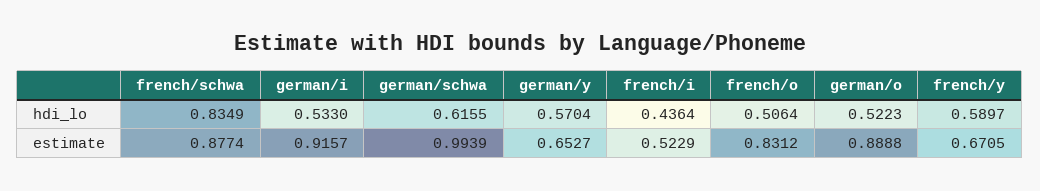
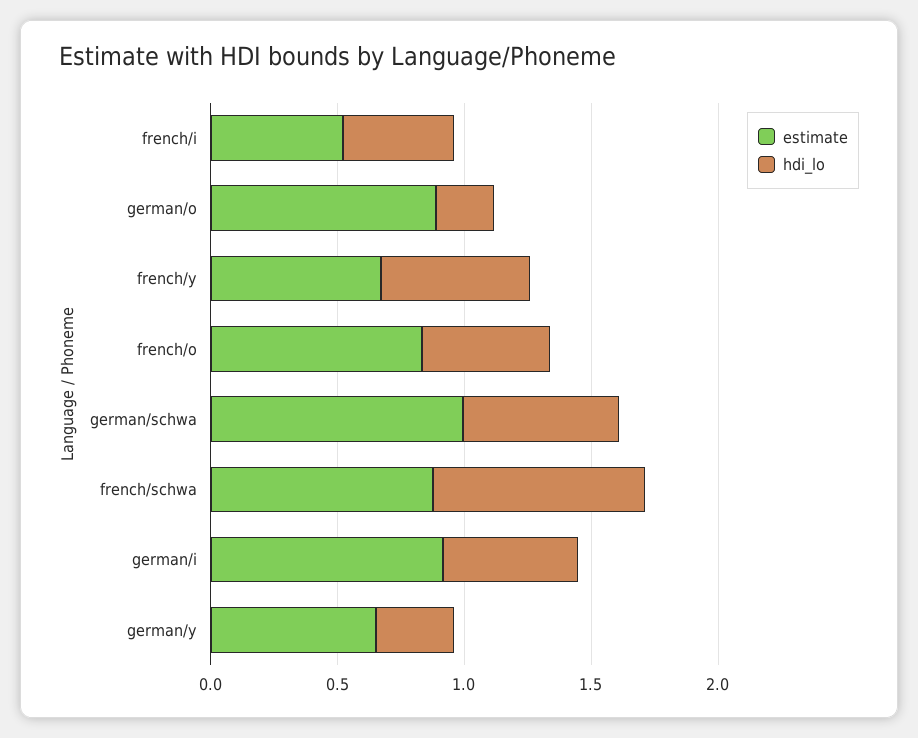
  {
    "hdi_lo": {
      "french/schwa": 0.8349,
      "german/i": 0.533,
      "german/schwa": 0.6155,
-     "german/y": 0.5704,
+     "german/y": 0.3,
      "french/i": 0.4364,
      "french/o": 0.5064,
-     "german/o": 0.5223,
+     "german/o": 0.2,
      "french/y": 0.5897
    },
    "estimate": {
      "french/schwa": 0.8774,
      "german/i": 0.9157,
      "german/schwa": 0.9939,
      "german/y": 0.6527,
      "french/i": 0.5229,
      "french/o": 0.8312,
      "german/o": 0.8888,
      "french/y": 0.6705
    }
  }

